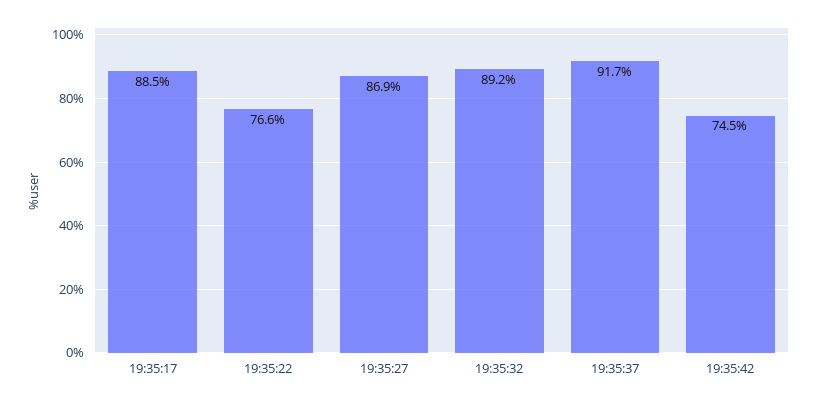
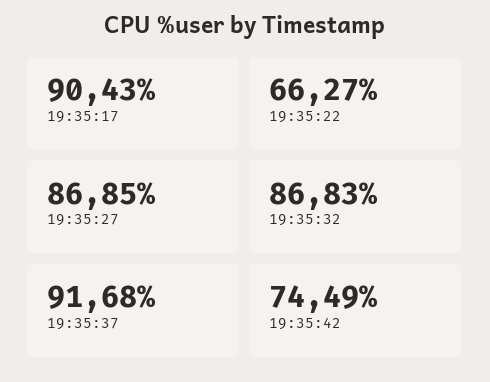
  {
-   "19:35:17": 88.5,
+   "19:35:17": 90.43,
-   "19:35:22": 76.6,
+   "19:35:22": 66.27,
    "19:35:27": 86.85,
-   "19:35:32": 89.2,
+   "19:35:32": 86.83,
    "19:35:37": 91.68,
    "19:35:42": 74.49
  }

